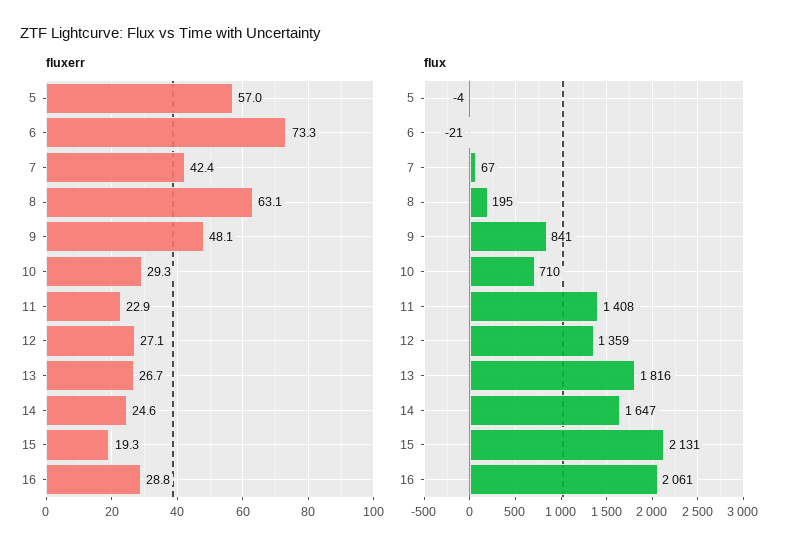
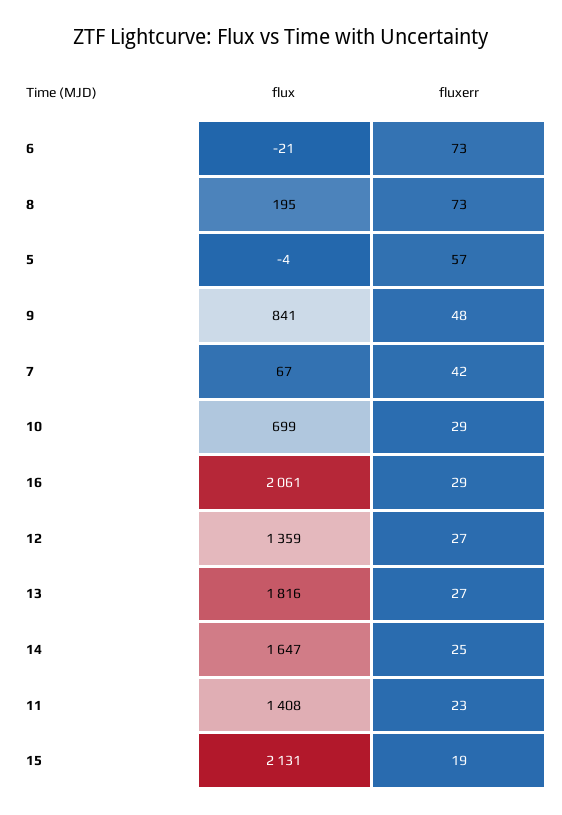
  {
    "fluxerr": {
      "5": 57,
      "6": 73.3,
      "7": 42.4,
-     "8": 63.1,
+     "8": 73,
      "9": 48.1,
      "10": 29.3,
      "11": 22.9,
      "12": 27.1,
      "13": 26.7,
      "14": 24.6,
      "15": 19.3,
      "16": 28.8
    },
    "flux": {
      "5": -4,
      "6": -21,
      "7": 67,
      "8": 195,
      "9": 841,
-     "10": 710,
+     "10": 699,
      "11": 1408,
      "12": 1359,
      "13": 1816,
      "14": 1647,
      "15": 2131,
      "16": 2061
    }
  }

